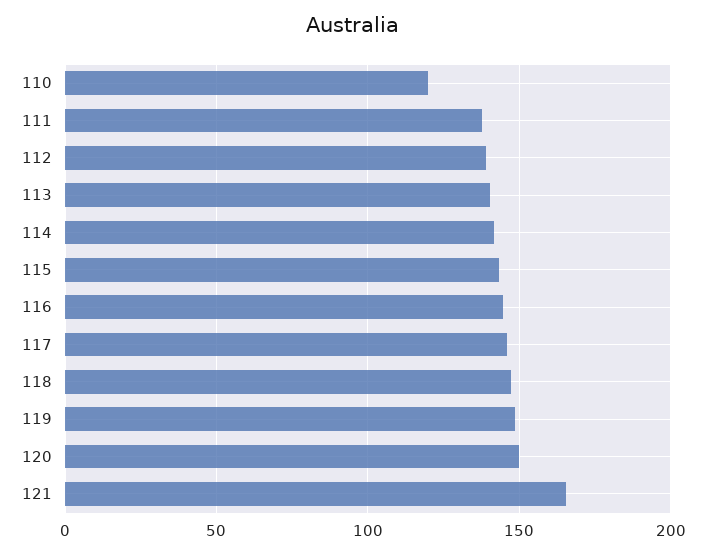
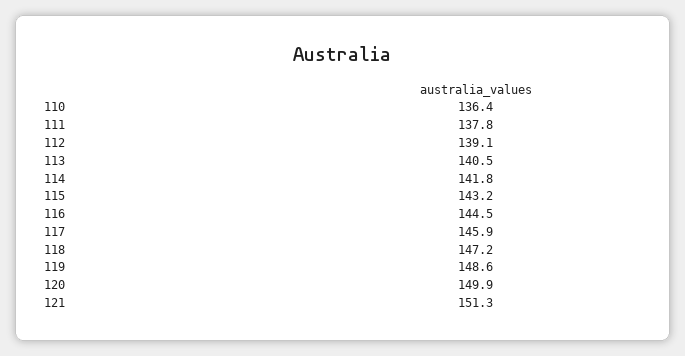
  {
-   "110": 120,
+   "110": 136.4,
    "111": 137.8,
    "112": 139.1,
    "113": 140.5,
    "114": 141.8,
    "115": 143.2,
    "116": 144.5,
    "117": 145.9,
    "118": 147.2,
    "119": 148.6,
    "120": 149.9,
-   "121": 165
+   "121": 151.3
  }

